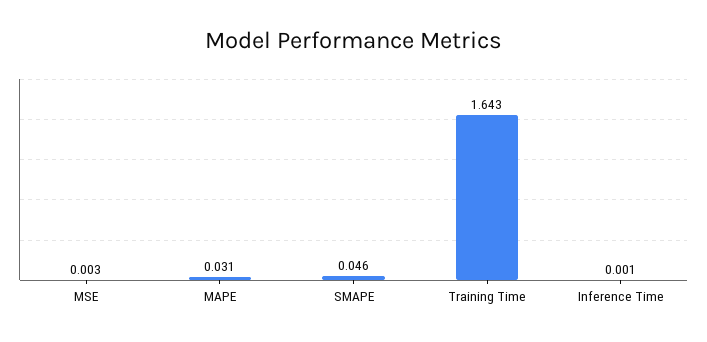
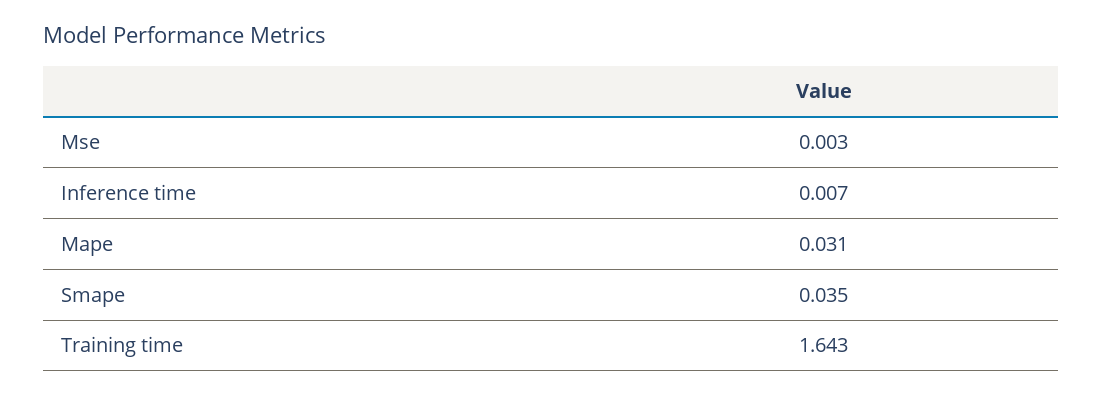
  {
    "MSE": 0.003,
    "MAPE": 0.031,
-   "SMAPE": 0.046,
+   "SMAPE": 0.035,
    "Training Time": 1.643,
-   "Inference Time": 0.001
+   "Inference Time": 0.007
  }

